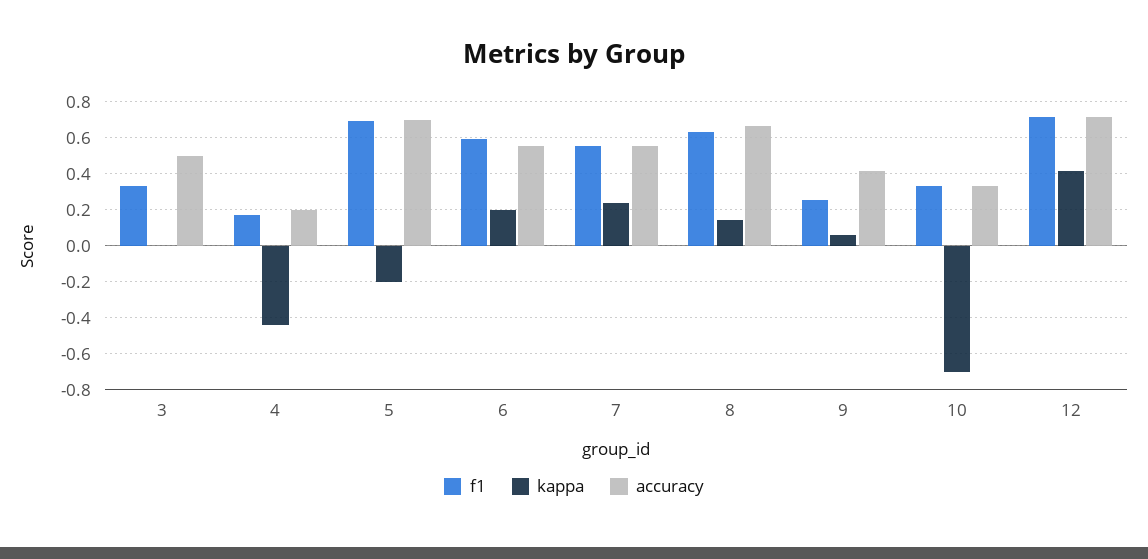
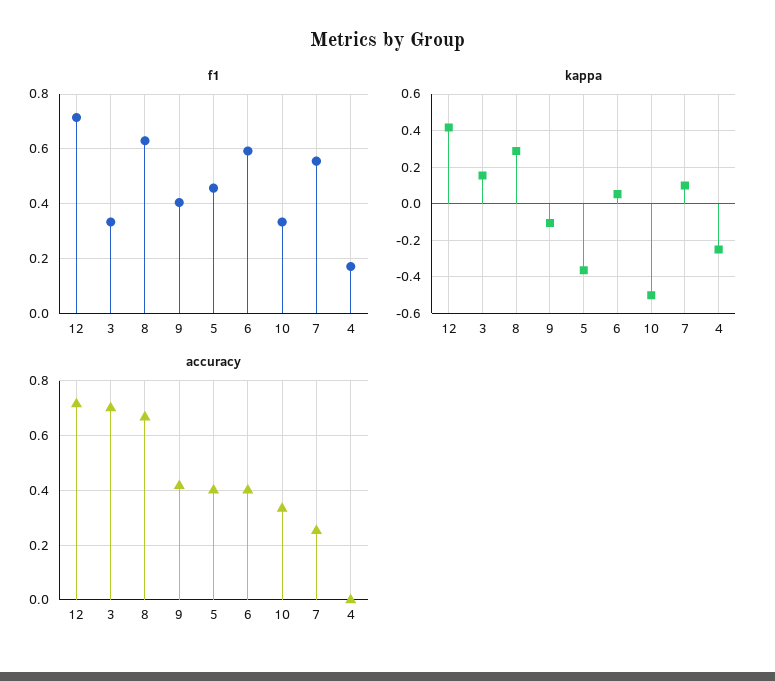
  {
    "f1": {
      "3": 0.325,
      "4": 0.175,
-     "5": 0.7,
+     "5": 0.45,
      "6": 0.6,
      "7": 0.55,
      "8": 0.625,
-     "9": 0.25,
+     "9": 0.4,
      "10": 0.325,
      "12": 0.725
    },
    "kappa": {
-     "3": 0,
+     "3": 0.15,
-     "4": -0.45,
+     "4": -0.25,
-     "5": -0.2,
+     "5": -0.35,
-     "6": 0.2,
+     "6": 0.05,
-     "7": 0.25,
+     "7": 0.1,
-     "8": 0.15,
+     "8": 0.3,
-     "9": 0.05,
+     "9": -0.1,
-     "10": -0.7,
+     "10": -0.5,
      "12": 0.4
    },
    "accuracy": {
-     "3": 0.5,
+     "3": 0.7,
-     "4": 0.2,
+     "4": 0,
-     "5": 0.7,
+     "5": 0.4,
-     "6": 0.55,
+     "6": 0.4,
-     "7": 0.55,
+     "7": 0.25,
      "8": 0.675,
      "9": 0.425,
      "10": 0.325,
      "12": 0.725
    }
  }

